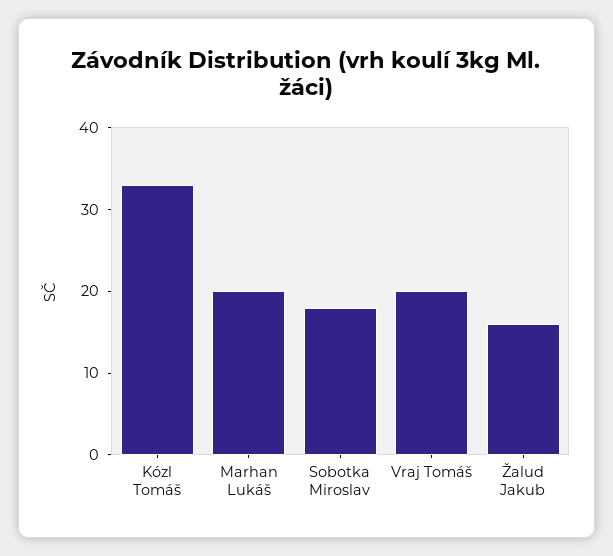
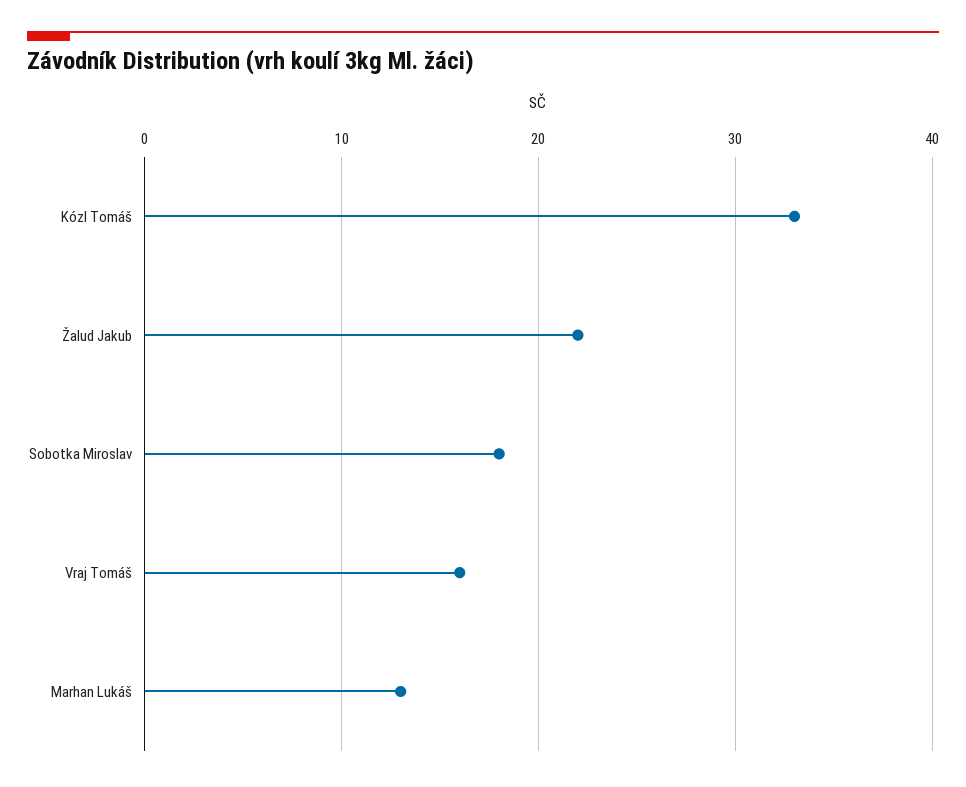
  {
    "Kózl Tomáš": 33,
-   "Marhan Lukáš": 20,
+   "Marhan Lukáš": 13,
    "Sobotka Miroslav": 18,
-   "Vraj Tomáš": 20,
+   "Vraj Tomáš": 16,
-   "Žalud Jakub": 16
+   "Žalud Jakub": 22
  }

